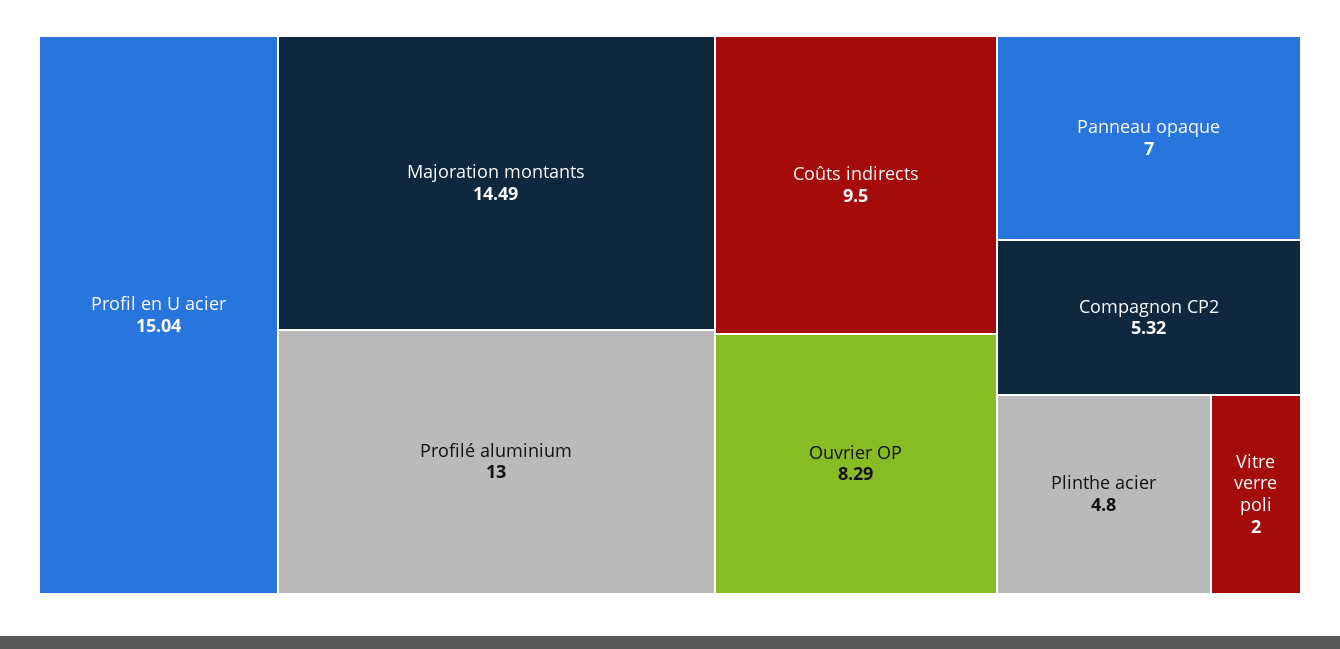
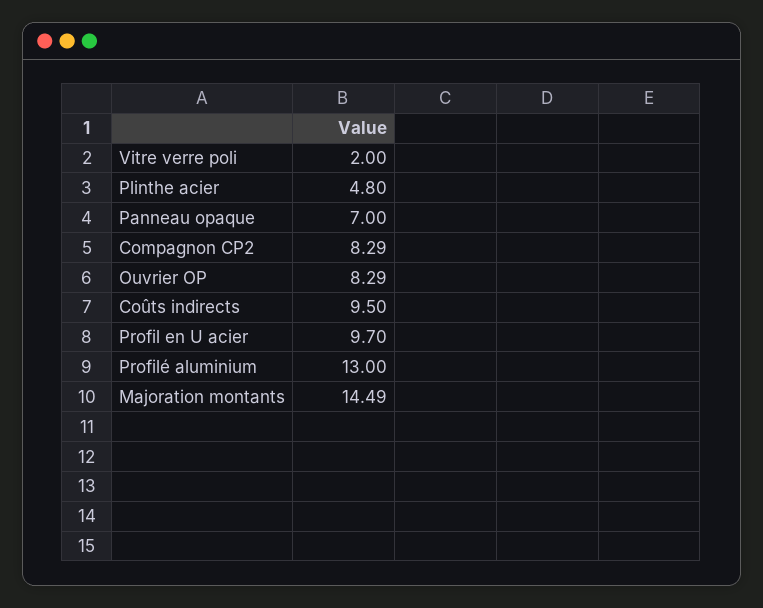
  {
-   "Profil en U acier": 15.04,
+   "Profil en U acier": 9.7,
    "Majoration montants": 14.49,
    "Profilé aluminium": 13,
    "Coûts indirects": 9.5,
    "Ouvrier OP": 8.29,
    "Panneau opaque": 7,
-   "Compagnon CP2": 5.32,
+   "Compagnon CP2": 8.29,
    "Plinthe acier": 4.8,
    "Vitre verre poli": 2
  }

